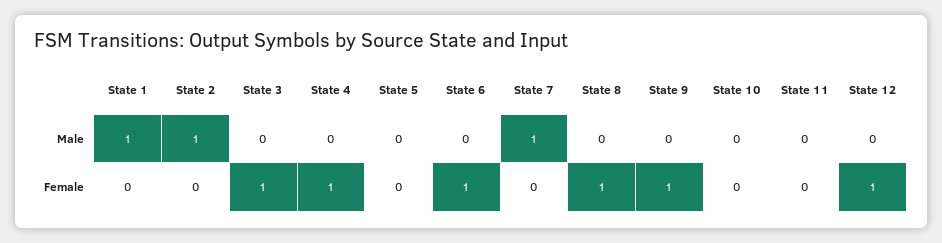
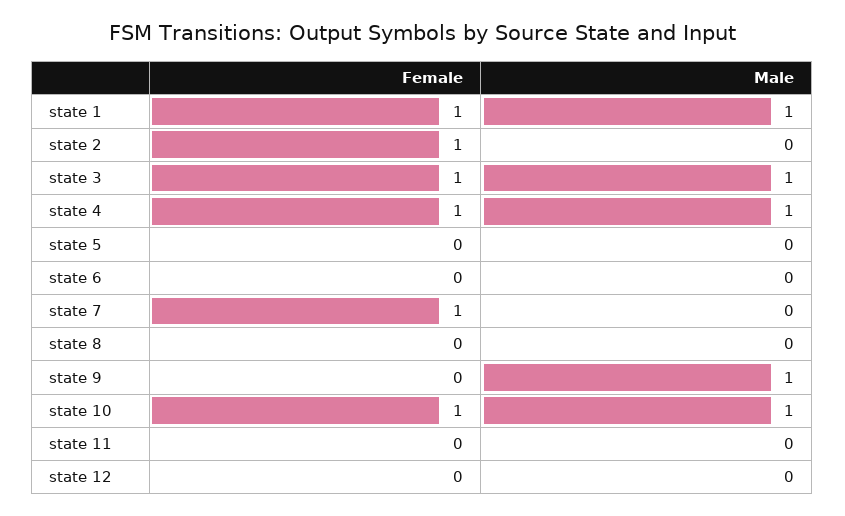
  {
    "State 1": {
      "Male": 1,
-     "Female": 0
+     "Female": 1
    },
    "State 2": {
-     "Male": 1,
+     "Male": 0,
-     "Female": 0
+     "Female": 1
    },
    "State 3": {
-     "Male": 0,
+     "Male": 1,
      "Female": 1
    },
    "State 4": {
-     "Male": 0,
+     "Male": 1,
      "Female": 1
    },
    "State 5": {
      "Male": 0,
      "Female": 0
    },
    "State 6": {
      "Male": 0,
-     "Female": 1
+     "Female": 0
    },
    "State 7": {
-     "Male": 1,
+     "Male": 0,
-     "Female": 0
+     "Female": 1
    },
    "State 8": {
      "Male": 0,
-     "Female": 1
+     "Female": 0
    },
    "State 9": {
-     "Male": 0,
+     "Male": 1,
-     "Female": 1
+     "Female": 0
    },
    "State 10": {
-     "Male": 0,
+     "Male": 1,
-     "Female": 0
+     "Female": 1
    },
    "State 11": {
      "Male": 0,
      "Female": 0
    },
    "State 12": {
      "Male": 0,
-     "Female": 1
+     "Female": 0
    }
  }

